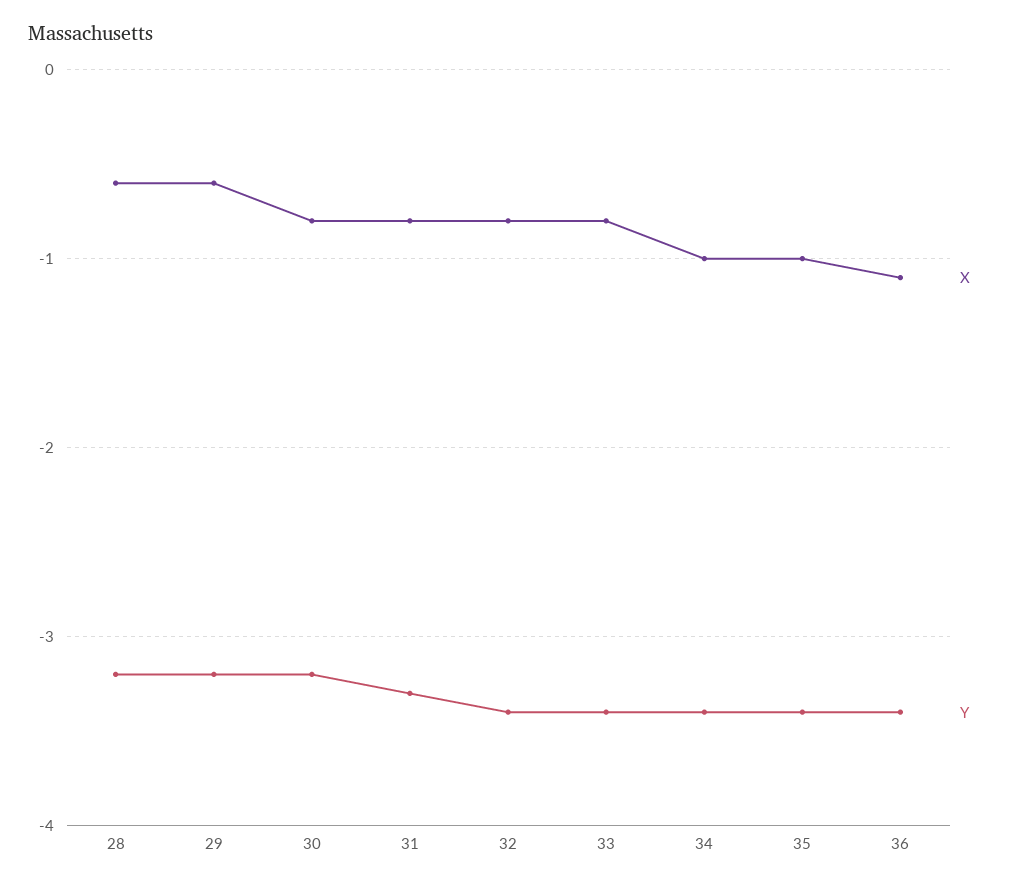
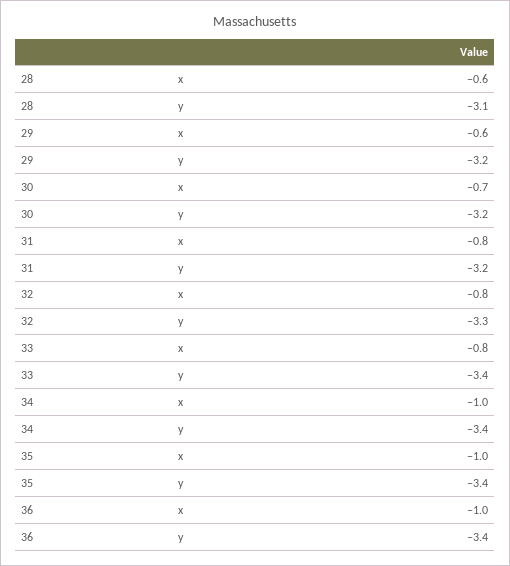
  {
    "X": {
      "28": -0.6,
      "29": -0.6,
-     "30": -0.8,
+     "30": -0.7,
      "31": -0.8,
      "32": -0.8,
      "33": -0.8,
      "34": -1,
      "35": -1,
-     "36": -1.1
+     "36": -1
    },
    "Y": {
-     "28": -3.2,
+     "28": -3.1,
      "29": -3.2,
      "30": -3.2,
-     "31": -3.3,
+     "31": -3.2,
-     "32": -3.4,
+     "32": -3.3,
      "33": -3.4,
      "34": -3.4,
      "35": -3.4,
      "36": -3.4
    }
  }

